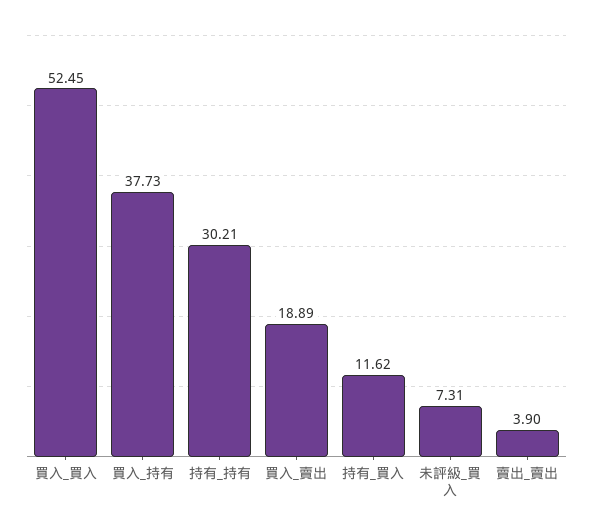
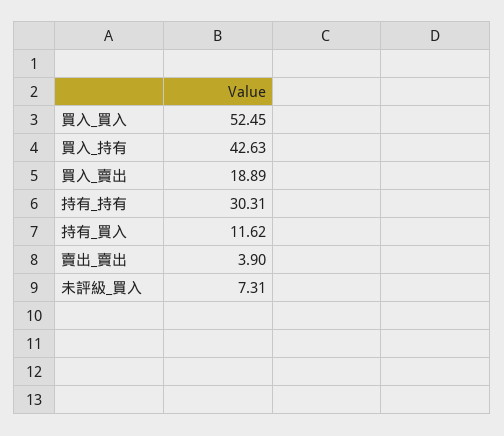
  {
    "買入_買入": 52.45,
-   "買入_持有": 37.73,
+   "買入_持有": 42.63,
-   "持有_持有": 30.21,
+   "持有_持有": 30.31,
    "買入_賣出": 18.89,
    "持有_買入": 11.62,
    "未評級_買入": 7.31,
    "賣出_賣出": 3.9
  }

